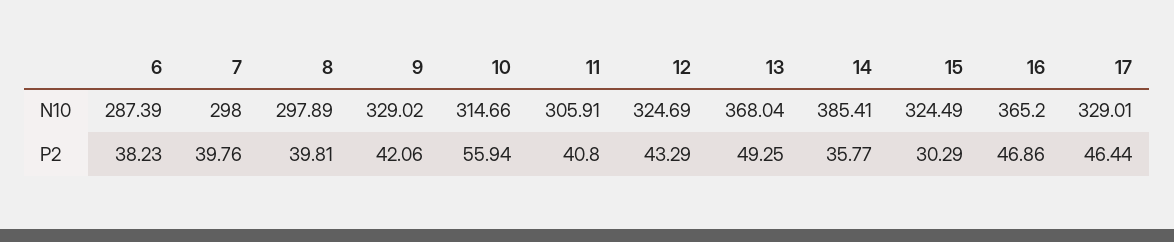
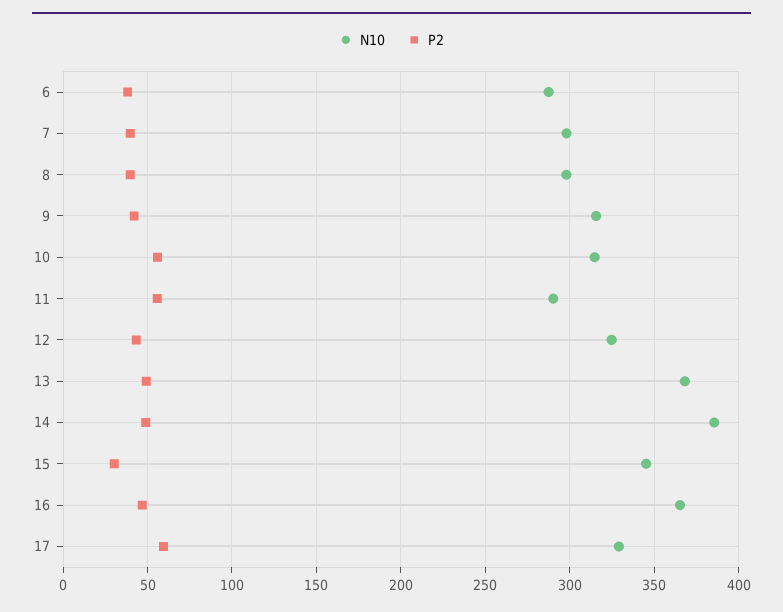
  {
    "N10": {
      "6": 287.39,
      "7": 298,
      "8": 297.89,
-     "9": 329.02,
+     "9": 315,
      "10": 314.66,
-     "11": 305.91,
+     "11": 290,
      "12": 324.69,
      "13": 368.04,
      "14": 385.41,
-     "15": 324.49,
+     "15": 345,
      "16": 365.2,
      "17": 329.01
    },
    "P2": {
      "6": 38.23,
      "7": 39.76,
      "8": 39.81,
      "9": 42.06,
      "10": 55.94,
-     "11": 40.8,
+     "11": 55,
      "12": 43.29,
      "13": 49.25,
-     "14": 35.77,
+     "14": 50,
      "15": 30.29,
      "16": 46.86,
-     "17": 46.44
+     "17": 60
    }
  }

